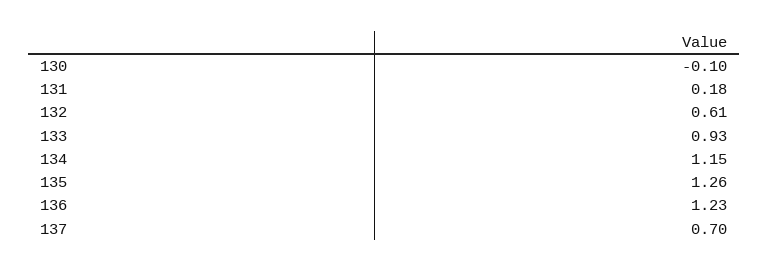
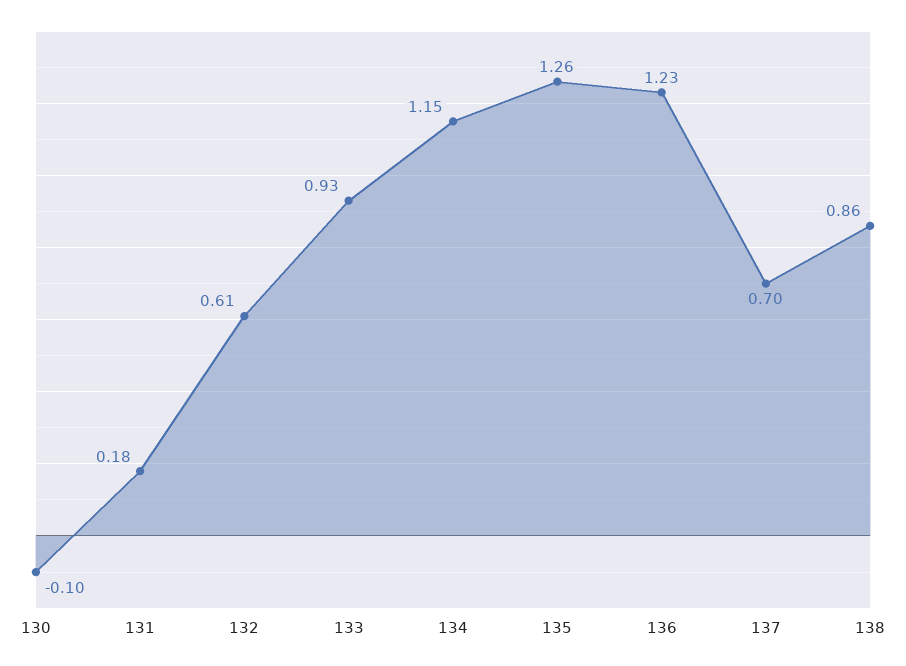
  {
    "130": -0.1,
    "131": 0.18,
    "132": 0.61,
    "133": 0.93,
    "134": 1.15,
    "135": 1.26,
    "136": 1.23,
-   "137": 0.7
+   "137": 0.7,
+   "138": 0.86
  }

